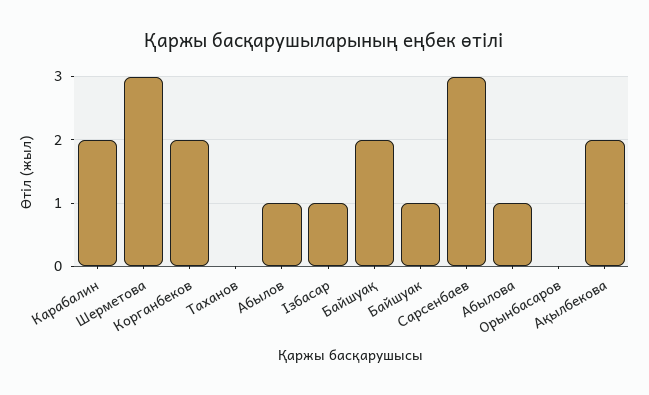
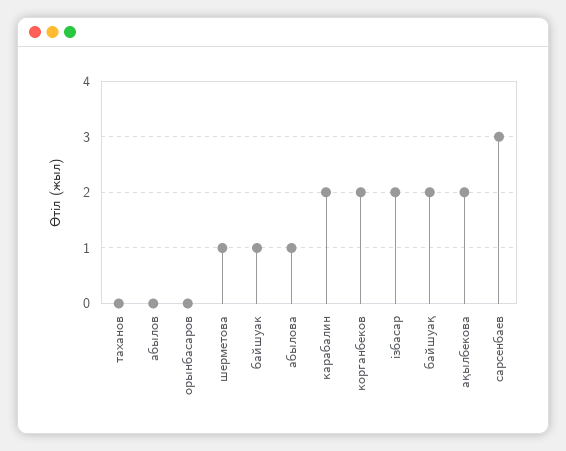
  {
    "Карабалин": 2,
-   "Шерметова": 3,
+   "Шерметова": 1,
    "Корганбеков": 2,
    "Таханов": 0,
-   "Абылов": 1,
+   "Абылов": 0,
-   "Ізбасар": 1,
+   "Ізбасар": 2,
    "Байшуақ": 2,
    "Байшуак": 1,
    "Сарсенбаев": 3,
    "Абылова": 1,
    "Орынбасаров": 0,
    "Ақылбекова": 2
  }

